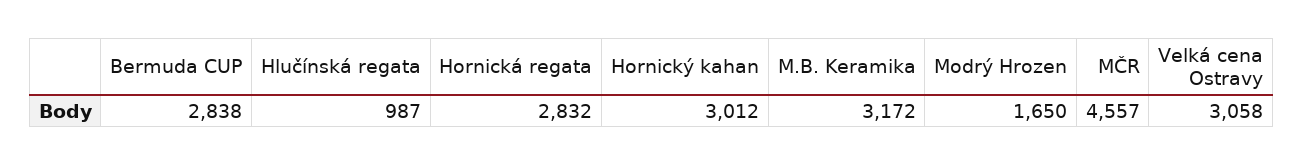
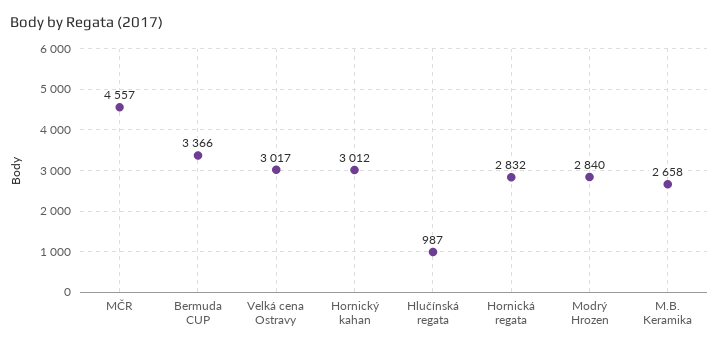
  {
-   "Bermuda CUP": 2838,
+   "Bermuda CUP": 3366,
    "Hlučínská regata": 987,
    "Hornická regata": 2832,
    "Hornický kahan": 3012,
-   "M.B. Keramika": 3172,
+   "M.B. Keramika": 2658,
-   "Modrý Hrozen": 1650,
+   "Modrý Hrozen": 2840,
    "MČR": 4557,
-   "Velká cena Ostravy": 3058
+   "Velká cena Ostravy": 3017
  }

